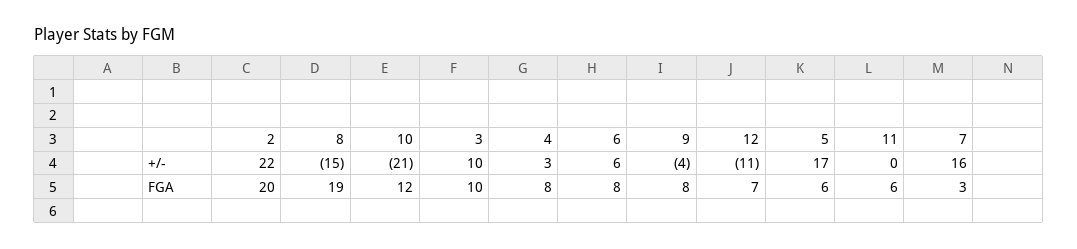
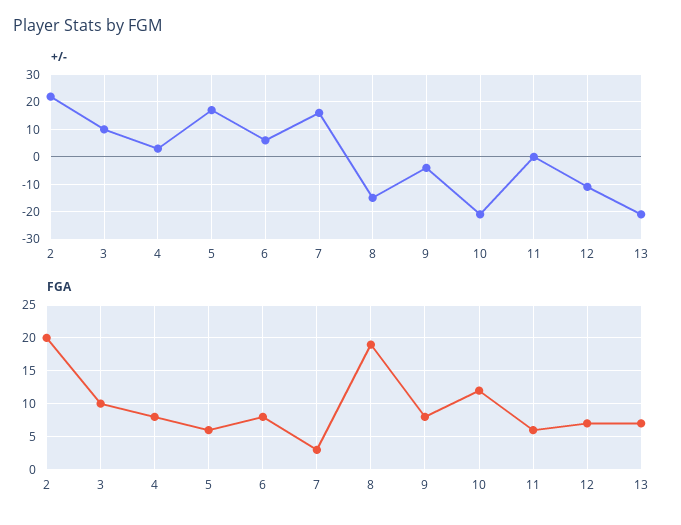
  {
    "+/-": {
      "2": 22,
      "8": -15,
      "10": -21,
      "3": 10,
      "4": 3,
      "6": 6,
      "9": -4,
      "12": -11,
      "5": 17,
      "11": 0,
-     "7": 16
+     "7": 16,
+     "13": -20
    },
    "FGA": {
      "2": 20,
      "8": 19,
      "10": 12,
      "3": 10,
      "4": 8,
      "6": 8,
      "9": 8,
      "12": 7,
      "5": 6,
      "11": 6,
-     "7": 3
+     "7": 3,
+     "13": 7
    }
  }

